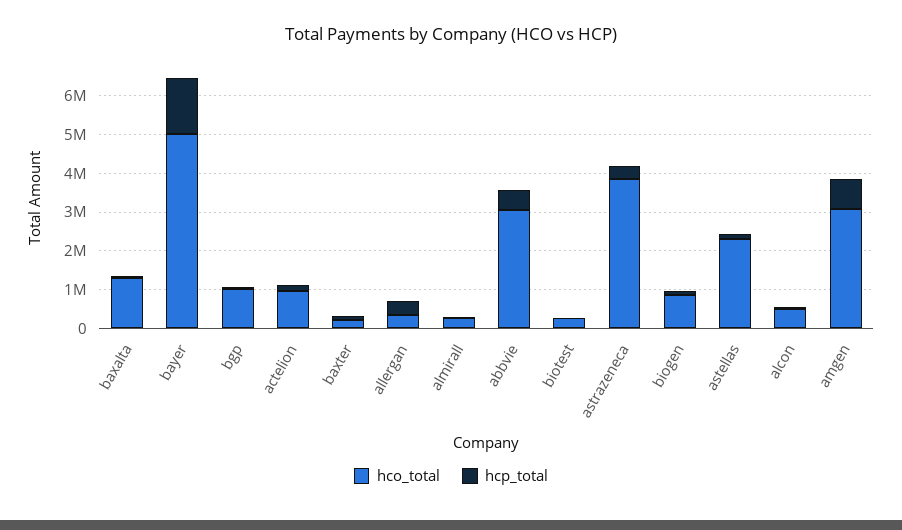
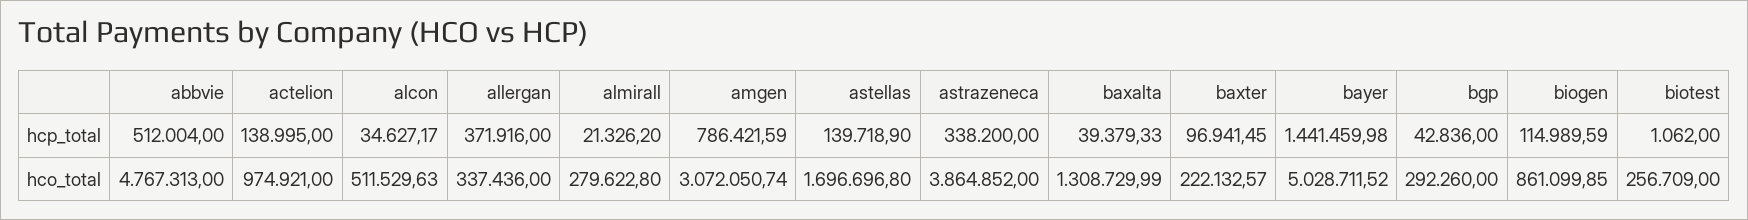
  {
    "hco_total": {
      "baxalta": 1308729.99,
      "bayer": 5028711.52,
-     "bgp": 1000000,
+     "bgp": 292260,
      "actelion": 974921,
      "baxter": 222132.57,
      "allergan": 337436,
      "almirall": 279622.8,
-     "abbvie": 3000000,
+     "abbvie": 4767313,
      "biotest": 256709,
      "astrazeneca": 3864852,
      "biogen": 861099.85,
-     "astellas": 2250000,
+     "astellas": 1696696.8,
      "alcon": 511529.63,
      "amgen": 3072050.74
    },
    "hcp_total": {
      "baxalta": 39379.33,
      "bayer": 1441459.98,
      "bgp": 42836,
      "actelion": 138995,
      "baxter": 96941.45,
      "allergan": 371916,
      "almirall": 21326.2,
      "abbvie": 512004,
      "biotest": 1062,
      "astrazeneca": 338200,
      "biogen": 114989.59,
      "astellas": 139718.9,
      "alcon": 34627.17,
      "amgen": 786421.59
    }
  }

